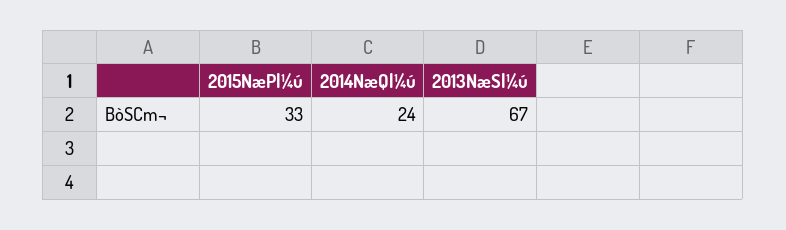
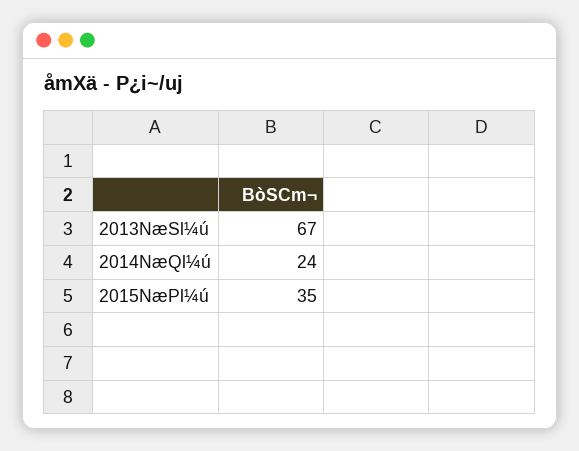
  {
-   "2015NæPl¼ú": 33,
+   "2015NæPl¼ú": 35,
    "2014NæQl¼ú": 24,
    "2013NæSl¼ú": 67
  }

